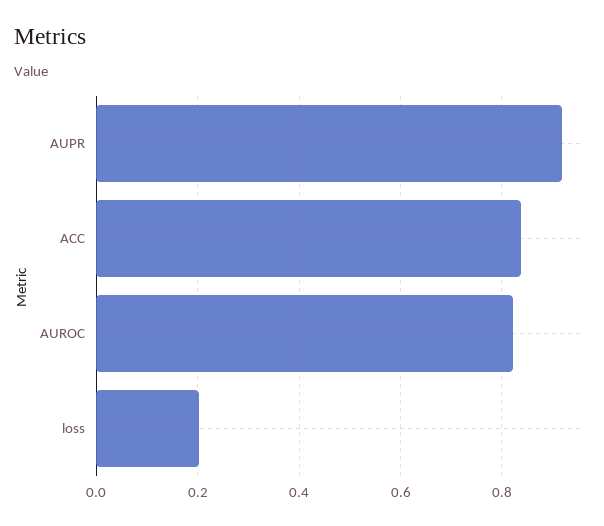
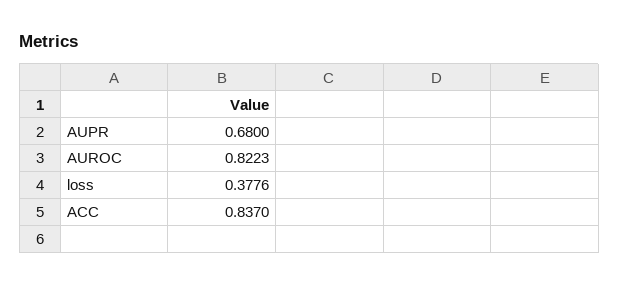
  {
-   "AUPR": 0.92,
+   "AUPR": 0.68,
    "ACC": 0.837,
    "AUROC": 0.8223,
-   "loss": 0.2
+   "loss": 0.3776
  }

